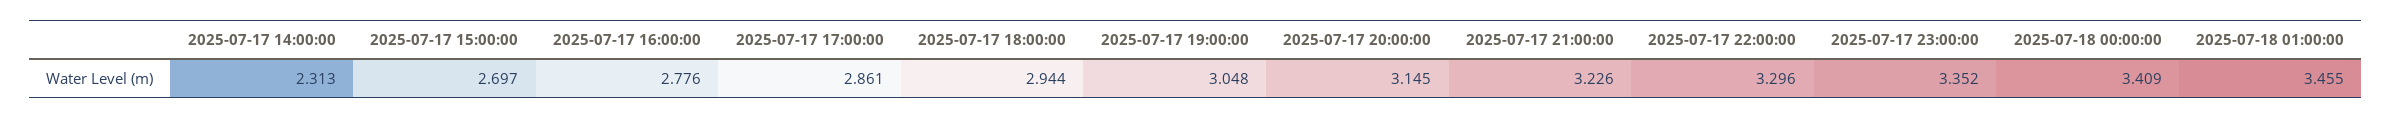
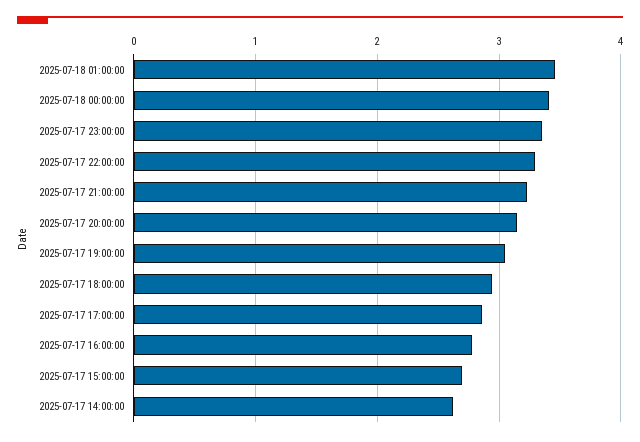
  {
-   "2025-07-17 14:00:00": 2.313,
+   "2025-07-17 14:00:00": 2.6,
    "2025-07-17 15:00:00": 2.697,
    "2025-07-17 16:00:00": 2.776,
    "2025-07-17 17:00:00": 2.861,
    "2025-07-17 18:00:00": 2.944,
    "2025-07-17 19:00:00": 3.048,
    "2025-07-17 20:00:00": 3.145,
    "2025-07-17 21:00:00": 3.226,
    "2025-07-17 22:00:00": 3.296,
    "2025-07-17 23:00:00": 3.352,
    "2025-07-18 00:00:00": 3.409,
    "2025-07-18 01:00:00": 3.455
  }

